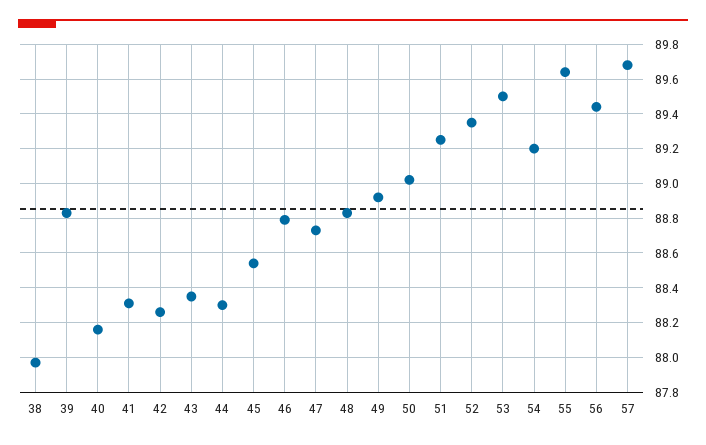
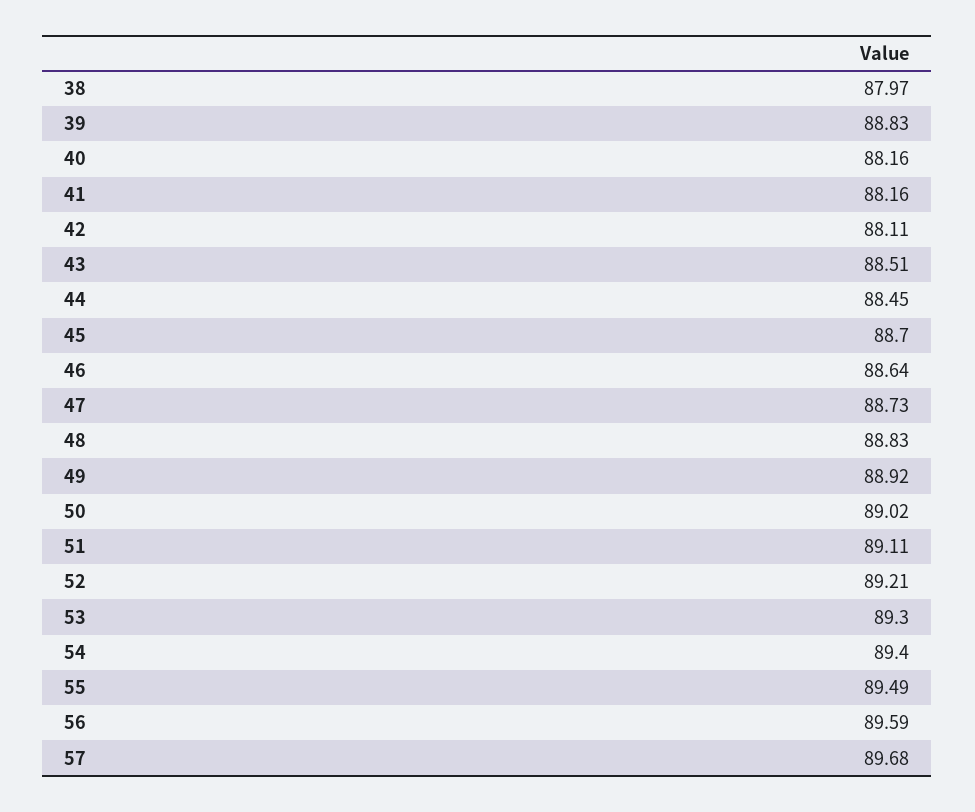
  {
    "38": 87.97,
    "39": 88.83,
    "40": 88.16,
-   "41": 88.3,
+   "41": 88.16,
-   "42": 88.25,
+   "42": 88.11,
-   "43": 88.35,
+   "43": 88.51,
-   "44": 88.3,
+   "44": 88.45,
-   "45": 88.55,
+   "45": 88.7,
-   "46": 88.8,
+   "46": 88.64,
    "47": 88.73,
    "48": 88.83,
    "49": 88.92,
    "50": 89.02,
-   "51": 89.25,
+   "51": 89.11,
-   "52": 89.35,
+   "52": 89.21,
-   "53": 89.5,
+   "53": 89.3,
-   "54": 89.2,
+   "54": 89.4,
-   "55": 89.65,
+   "55": 89.49,
-   "56": 89.45,
+   "56": 89.59,
    "57": 89.68
  }

